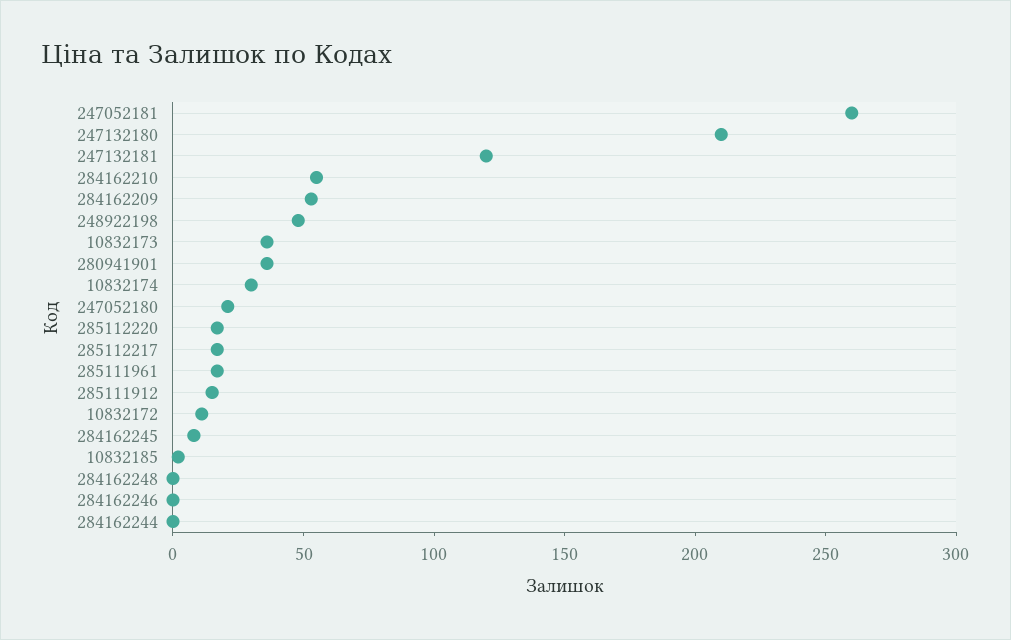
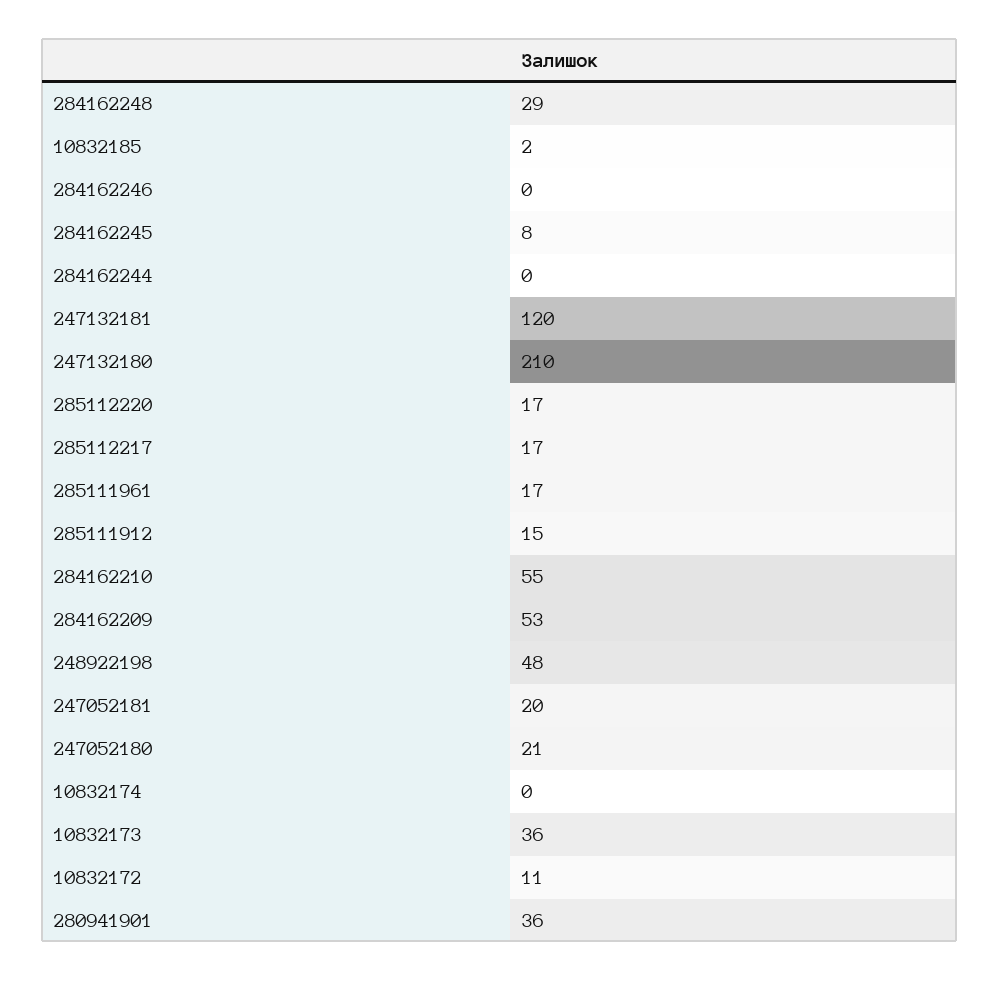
  {
-   "247052181": 260,
+   "247052181": 20,
    "247132180": 210,
    "247132181": 120,
    "284162210": 55,
    "284162209": 53,
    "248922198": 48,
    "10832173": 36,
    "280941901": 36,
-   "10832174": 30,
+   "10832174": 0,
    "247052180": 21,
    "285112220": 17,
    "285112217": 17,
    "285111961": 17,
    "285111912": 15,
    "10832172": 11,
    "284162245": 8,
    "10832185": 2,
-   "284162248": 0,
+   "284162248": 29,
    "284162246": 0,
    "284162244": 0
  }

